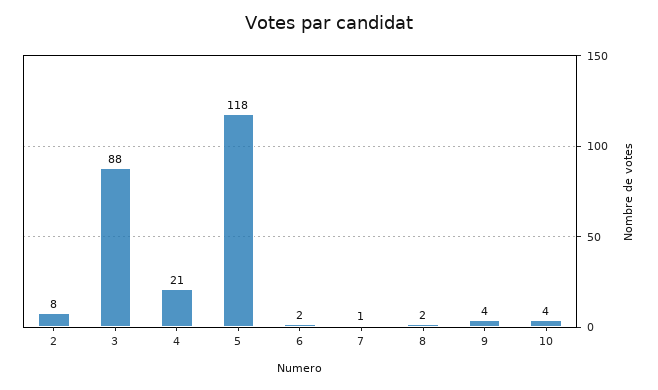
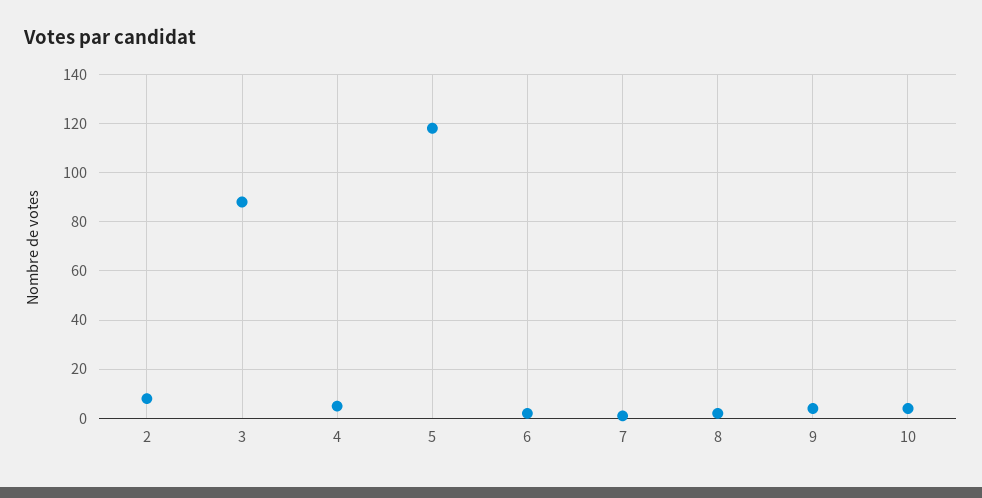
  {
    "2": 8,
    "3": 88,
-   "4": 21,
+   "4": 5,
    "5": 118,
    "6": 2,
    "7": 1,
    "8": 2,
    "9": 4,
    "10": 4
  }

